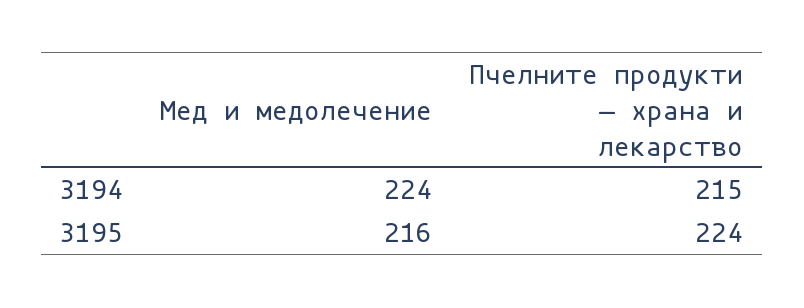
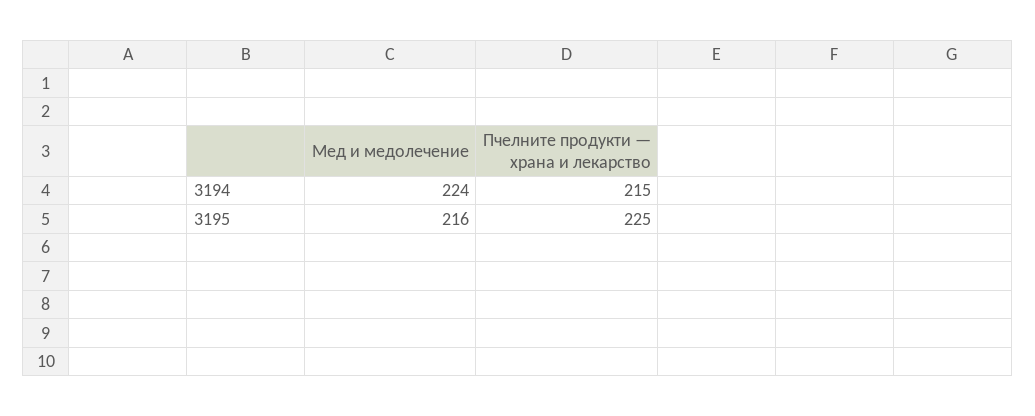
  {
    "Мед и медолечение": {
      "3194": 224,
      "3195": 216
    },
    "Пчелните продукти — храна и лекарство": {
      "3194": 215,
-     "3195": 224
+     "3195": 225
    }
  }

